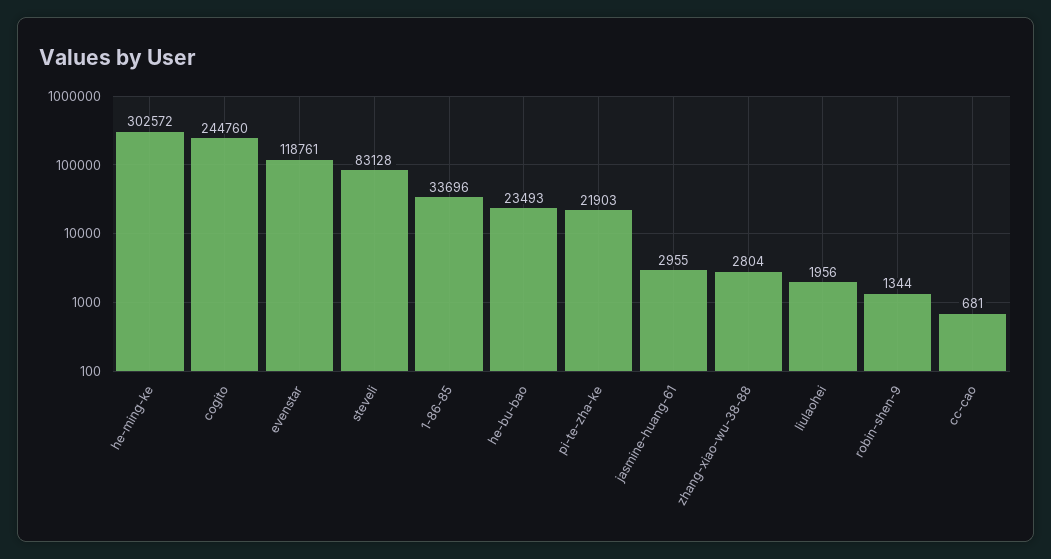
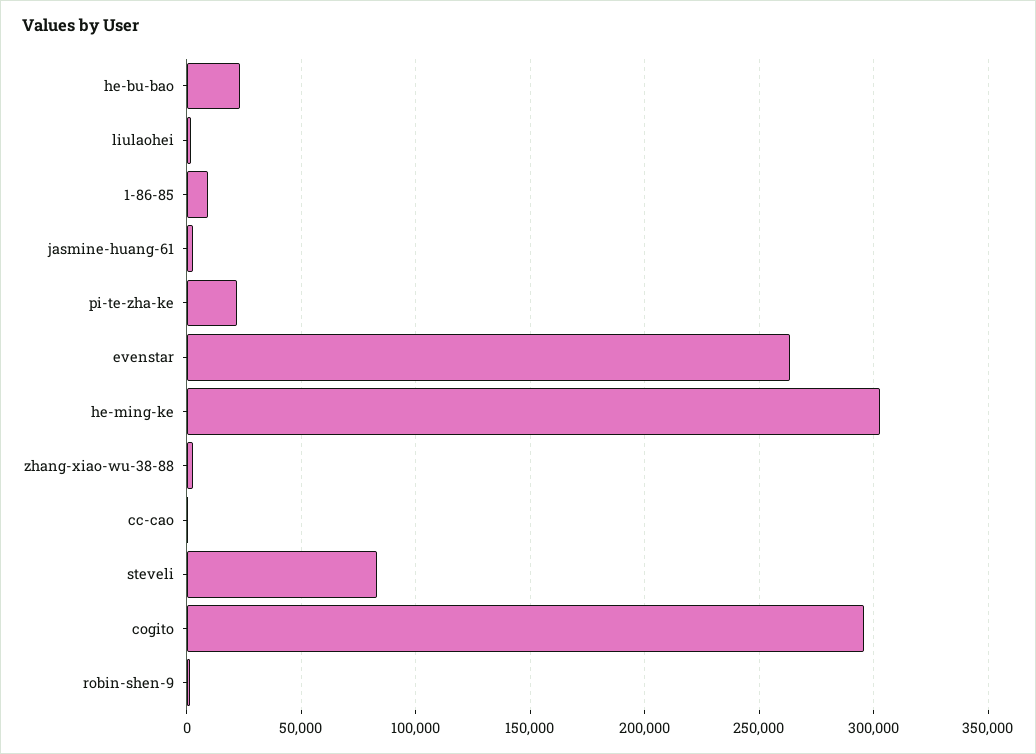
  {
    "he-ming-ke": 302572,
-   "cogito": 244760,
+   "cogito": 295000,
-   "evenstar": 118761,
+   "evenstar": 265000,
    "steveli": 83128,
-   "1-86-85": 33696,
+   "1-86-85": 10000,
    "he-bu-bao": 23493,
    "pi-te-zha-ke": 21903,
    "jasmine-huang-61": 2955,
    "zhang-xiao-wu-38-88": 2804,
    "liulaohei": 1956,
    "robin-shen-9": 1344,
    "cc-cao": 681
  }

